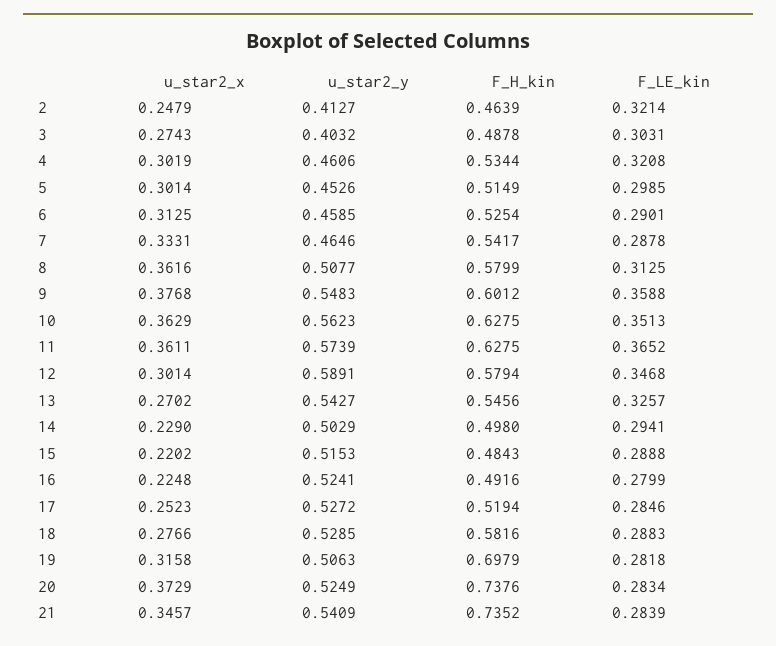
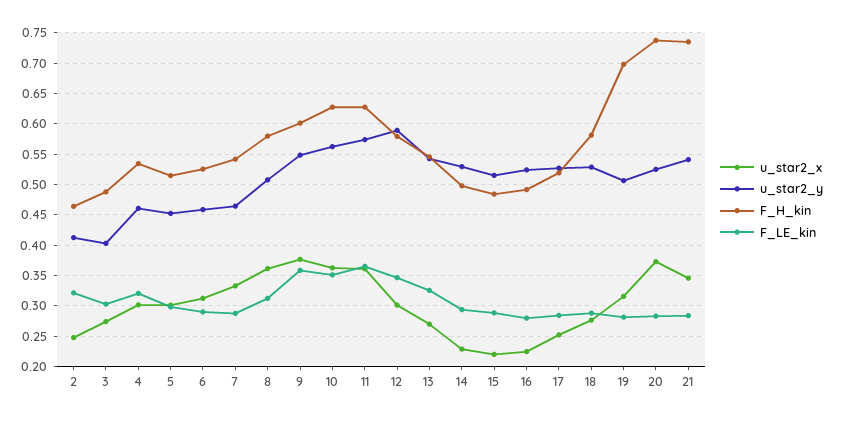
  {
    "u_star2_x": {
      "2": 0.2479,
      "3": 0.2743,
      "4": 0.3019,
      "5": 0.3014,
      "6": 0.3125,
      "7": 0.3331,
      "8": 0.3616,
      "9": 0.3768,
      "10": 0.3629,
      "11": 0.3611,
      "12": 0.3014,
      "13": 0.2702,
      "14": 0.229,
      "15": 0.2202,
      "16": 0.2248,
      "17": 0.2523,
      "18": 0.2766,
      "19": 0.3158,
      "20": 0.3729,
      "21": 0.3457
    },
    "u_star2_y": {
      "2": 0.4127,
      "3": 0.4032,
      "4": 0.4606,
      "5": 0.4526,
      "6": 0.4585,
      "7": 0.4646,
      "8": 0.5077,
      "9": 0.5483,
      "10": 0.5623,
      "11": 0.5739,
      "12": 0.5891,
      "13": 0.5427,
-     "14": 0.5029,
+     "14": 0.53,
      "15": 0.5153,
      "16": 0.5241,
      "17": 0.5272,
      "18": 0.5285,
      "19": 0.5063,
      "20": 0.5249,
      "21": 0.5409
    },
    "F_H_kin": {
      "2": 0.4639,
      "3": 0.4878,
      "4": 0.5344,
      "5": 0.5149,
      "6": 0.5254,
      "7": 0.5417,
      "8": 0.5799,
      "9": 0.6012,
      "10": 0.6275,
      "11": 0.6275,
      "12": 0.5794,
      "13": 0.5456,
      "14": 0.498,
      "15": 0.4843,
      "16": 0.4916,
      "17": 0.5194,
      "18": 0.5816,
      "19": 0.6979,
      "20": 0.7376,
      "21": 0.7352
    },
    "F_LE_kin": {
      "2": 0.3214,
      "3": 0.3031,
      "4": 0.3208,
      "5": 0.2985,
      "6": 0.2901,
      "7": 0.2878,
      "8": 0.3125,
      "9": 0.3588,
      "10": 0.3513,
      "11": 0.3652,
      "12": 0.3468,
      "13": 0.3257,
      "14": 0.2941,
      "15": 0.2888,
      "16": 0.2799,
      "17": 0.2846,
      "18": 0.2883,
      "19": 0.2818,
      "20": 0.2834,
      "21": 0.2839
    }
  }

